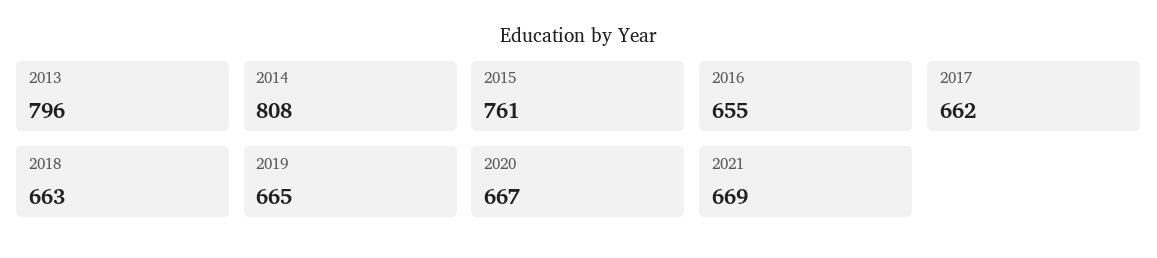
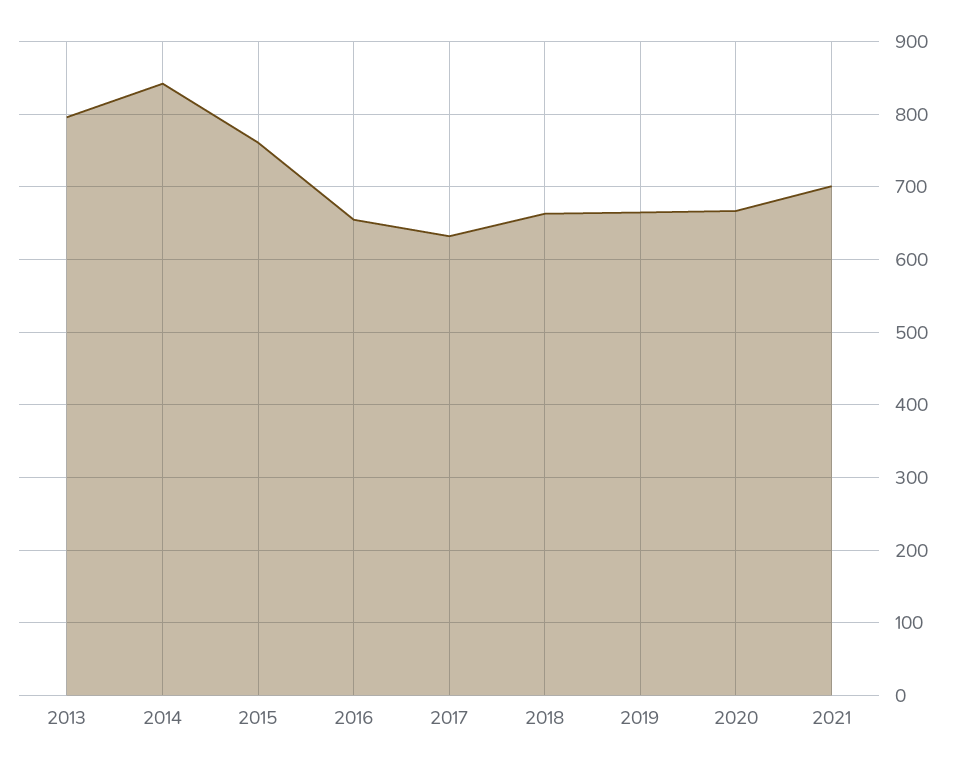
  {
    "2013": 796,
-   "2014": 808,
+   "2014": 840,
    "2015": 761,
    "2016": 655,
-   "2017": 662,
+   "2017": 630,
    "2018": 663,
    "2019": 665,
    "2020": 667,
-   "2021": 669
+   "2021": 700
  }

